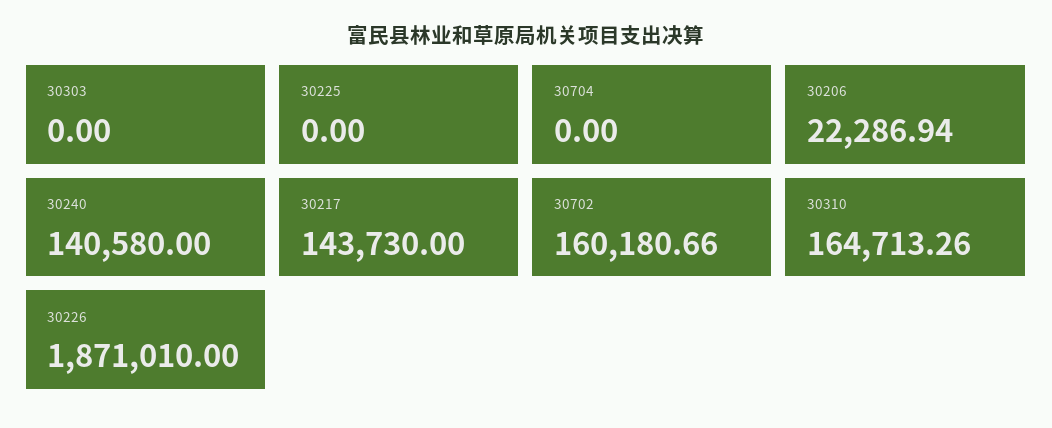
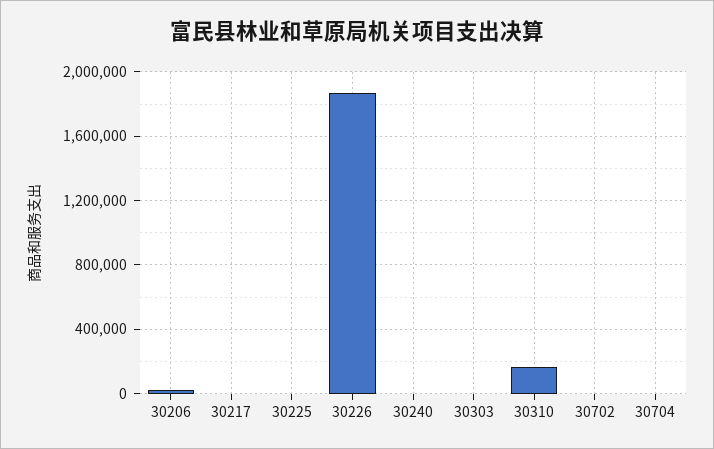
  {
    "30303": 0,
    "30225": 0,
    "30704": 0,
    "30206": 22286.94,
-   "30240": 140580,
+   "30240": 0,
-   "30217": 143730,
+   "30217": 0,
-   "30702": 160180.66,
+   "30702": 0,
    "30310": 164713.26,
    "30226": 1871010
  }

